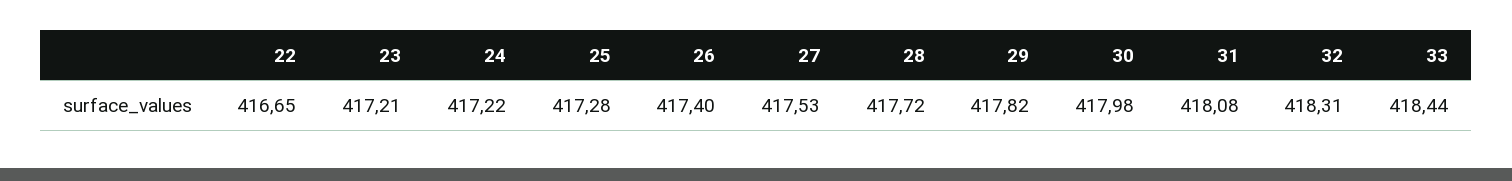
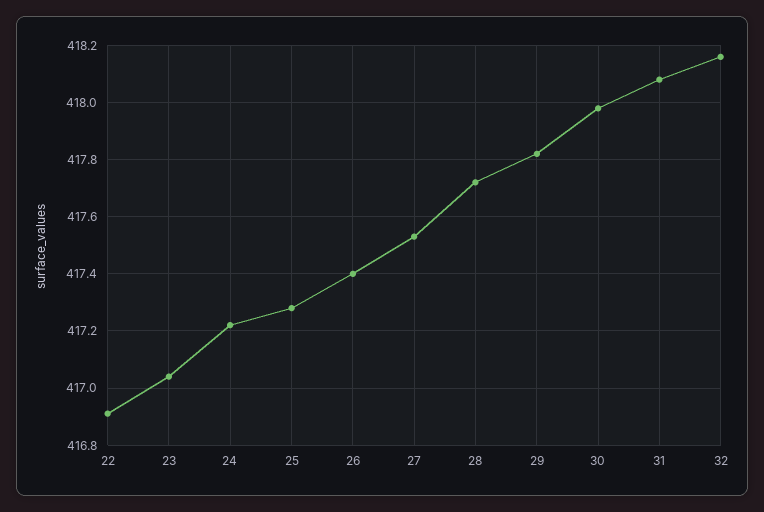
  {
-   "22": 416.65,
+   "22": 416.9,
-   "23": 417.21,
+   "23": 417.05,
    "24": 417.22,
    "25": 417.28,
    "26": 417.4,
    "27": 417.53,
    "28": 417.72,
    "29": 417.82,
    "30": 417.98,
    "31": 418.08,
-   "32": 418.31,
+   "32": 418.15
-   "33": 418.44
  }

